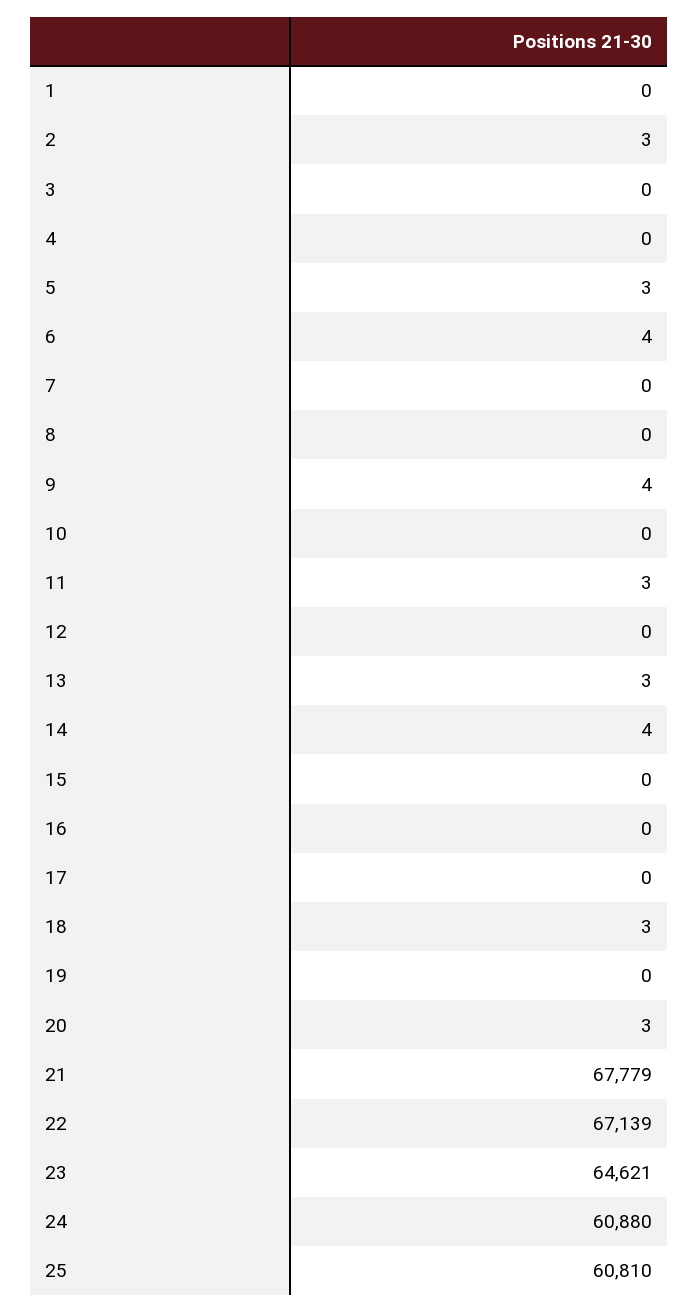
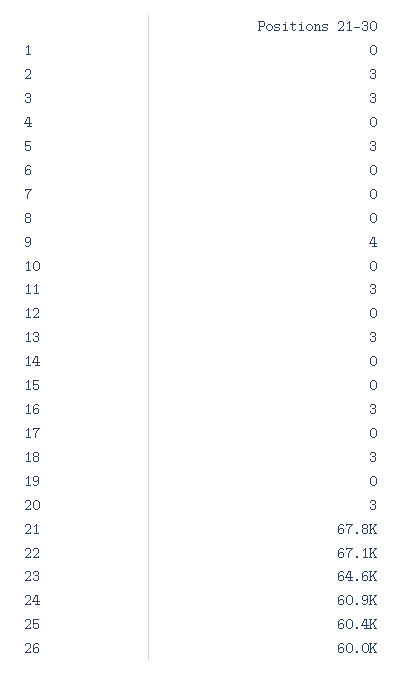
  {
    "1": 0,
    "2": 3,
-   "3": 0,
+   "3": 3,
    "4": 0,
    "5": 3,
-   "6": 4,
+   "6": 0,
    "7": 0,
    "8": 0,
    "9": 4,
    "10": 0,
    "11": 3,
    "12": 0,
    "13": 3,
-   "14": 4,
+   "14": 0,
    "15": 0,
-   "16": 0,
+   "16": 3,
    "17": 0,
    "18": 3,
    "19": 0,
    "20": 3,
    "21": 67779,
    "22": 67139,
    "23": 64621,
    "24": 60880,
-   "25": 60810
+   "25": 60400,
+   "26": 60000
  }

